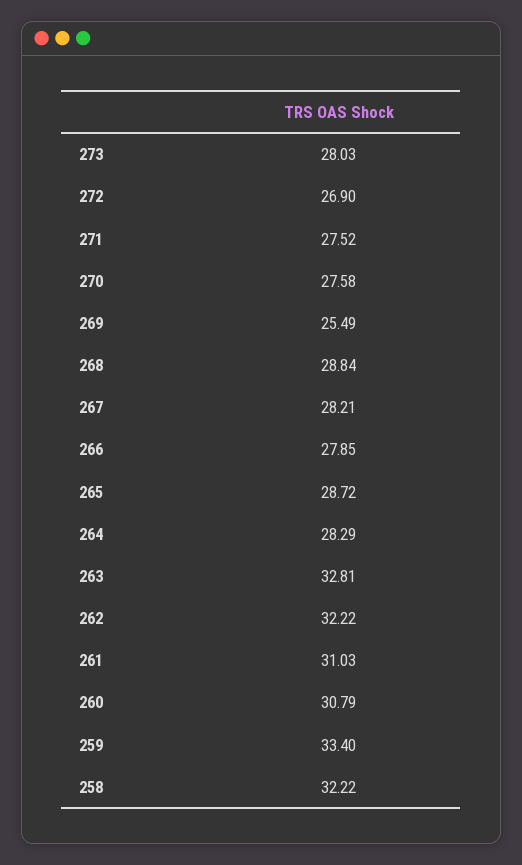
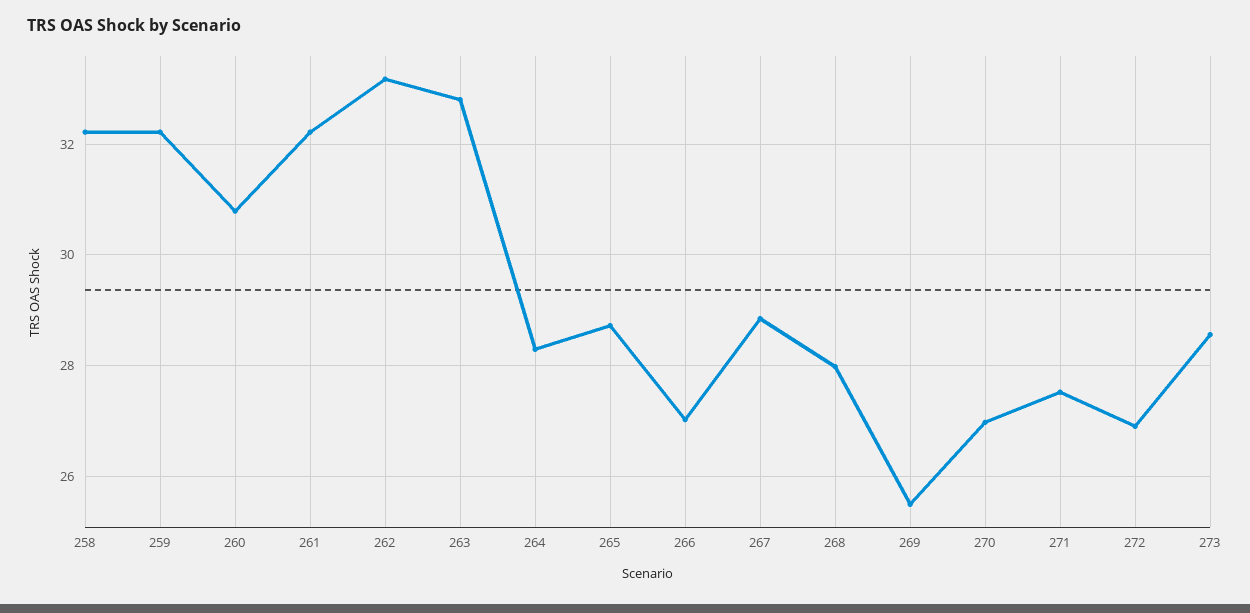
  {
-   "273": 28.03,
+   "273": 28.6,
    "272": 26.9,
    "271": 27.52,
-   "270": 27.58,
+   "270": 27,
    "269": 25.49,
-   "268": 28.84,
+   "268": 28,
-   "267": 28.21,
+   "267": 28.8,
-   "266": 27.85,
+   "266": 27,
    "265": 28.72,
    "264": 28.29,
    "263": 32.81,
-   "262": 32.22,
+   "262": 33.2,
-   "261": 31.03,
+   "261": 32.2,
    "260": 30.79,
-   "259": 33.4,
+   "259": 32.2,
    "258": 32.22
  }

